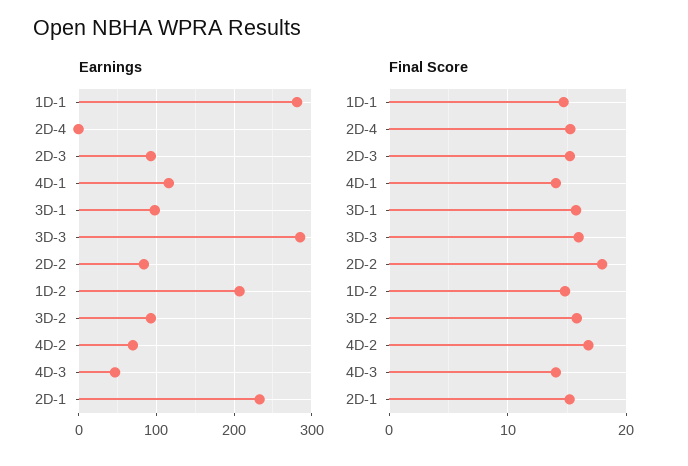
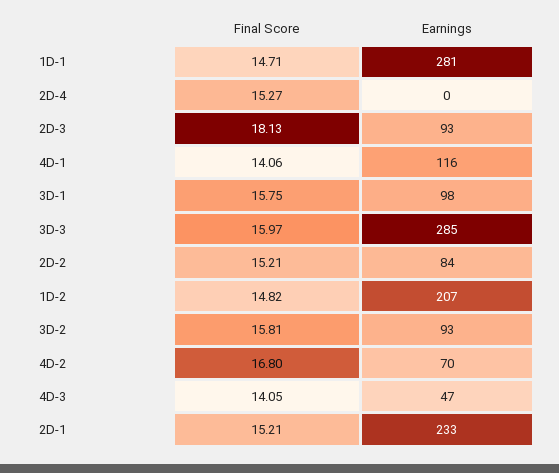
  {
    "Earnings": {
      "1D-1": 281,
      "2D-4": 0,
      "2D-3": 93,
      "4D-1": 116,
      "3D-1": 98,
      "3D-3": 285,
      "2D-2": 84,
      "1D-2": 207,
      "3D-2": 93,
      "4D-2": 70,
      "4D-3": 47,
      "2D-1": 233
    },
    "Final Score": {
      "1D-1": 14.71,
      "2D-4": 15.27,
-     "2D-3": 15,
+     "2D-3": 18.13,
      "4D-1": 14.06,
      "3D-1": 15.75,
      "3D-3": 15.97,
-     "2D-2": 18,
+     "2D-2": 15.21,
      "1D-2": 14.82,
      "3D-2": 15.81,
      "4D-2": 16.8,
      "4D-3": 14.05,
      "2D-1": 15.21
    }
  }

